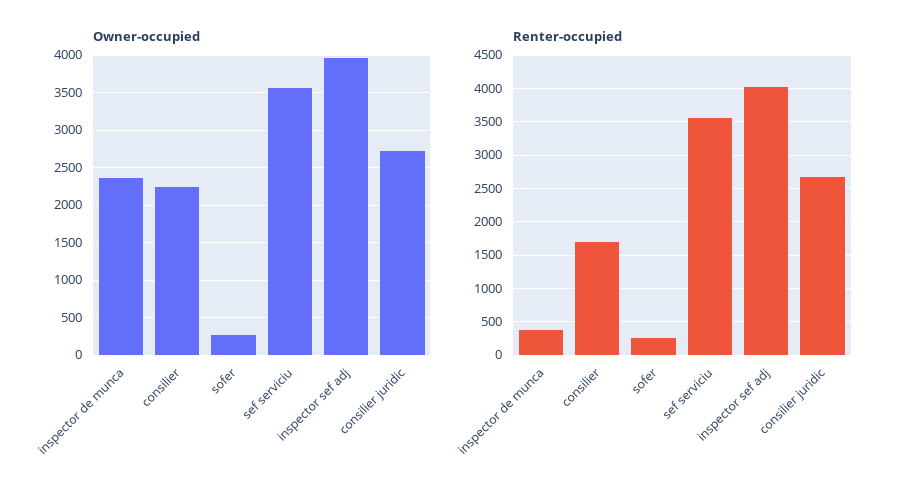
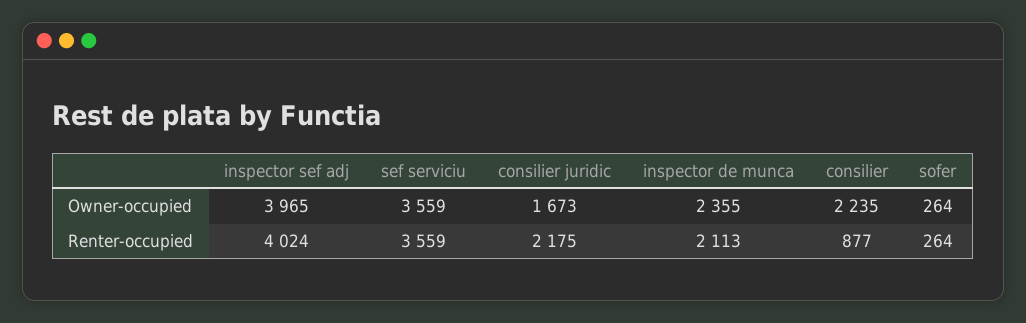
  {
    "Owner-occupied": {
      "inspector de munca": 2355,
      "consilier": 2235,
      "sofer": 264,
      "sef serviciu": 3559,
      "inspector sef adj": 3965,
-     "consilier juridic": 2700
+     "consilier juridic": 1673
    },
    "Renter-occupied": {
-     "inspector de munca": 400,
+     "inspector de munca": 2113,
-     "consilier": 1700,
+     "consilier": 877,
      "sofer": 264,
      "sef serviciu": 3559,
      "inspector sef adj": 4024,
-     "consilier juridic": 2700
+     "consilier juridic": 2175
    }
  }

